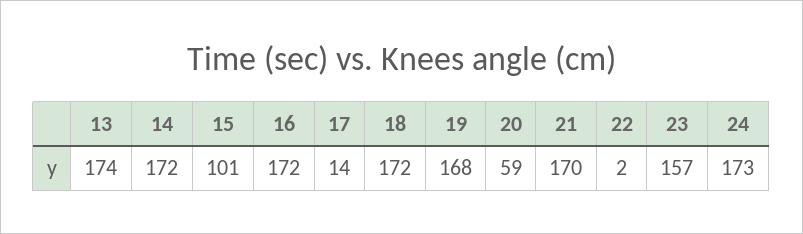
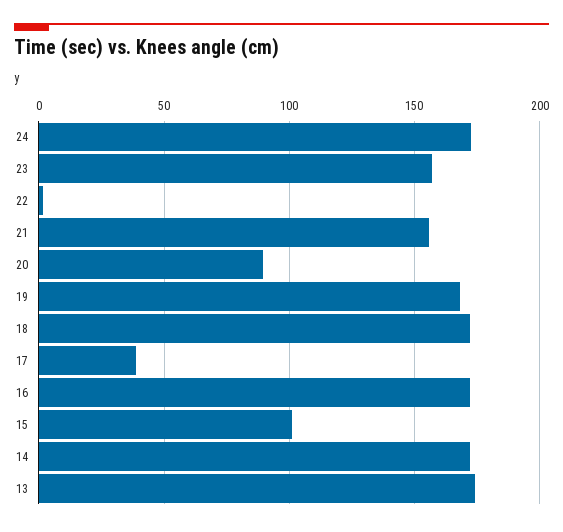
  {
    "13": 174,
    "14": 172,
    "15": 101,
    "16": 172,
-   "17": 14,
+   "17": 40,
    "18": 172,
    "19": 168,
-   "20": 59,
+   "20": 90,
-   "21": 170,
+   "21": 155,
    "22": 2,
    "23": 157,
    "24": 173
  }

